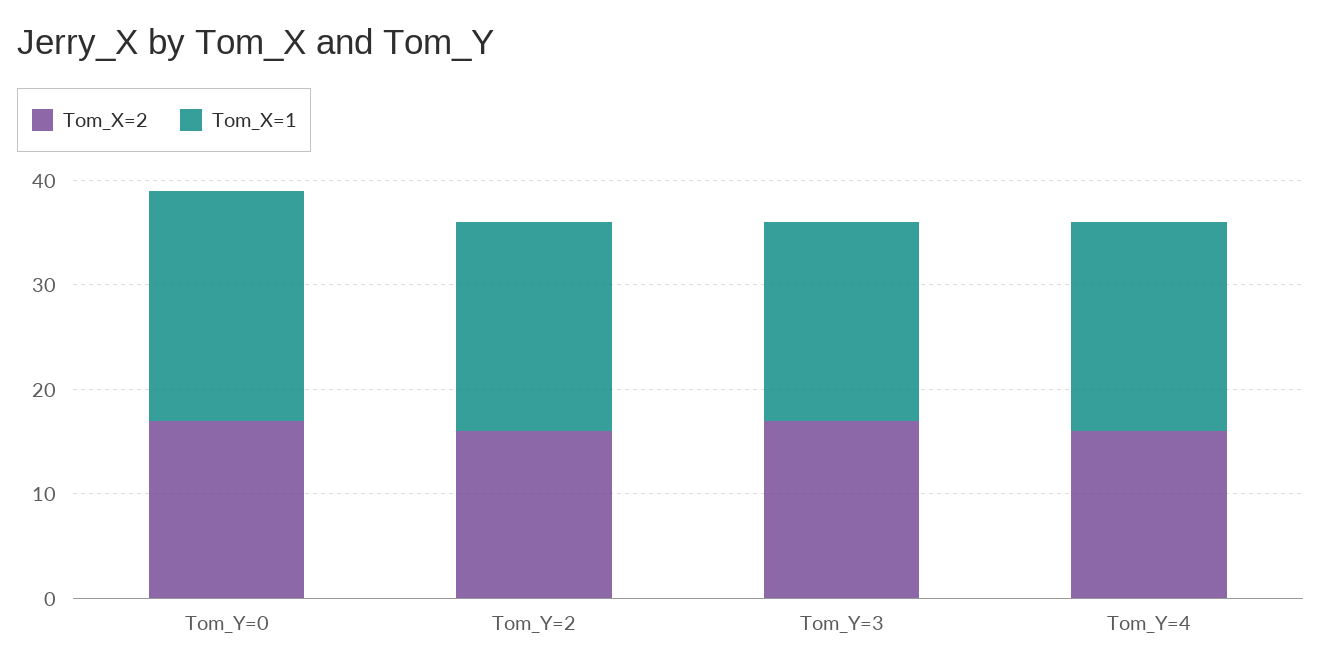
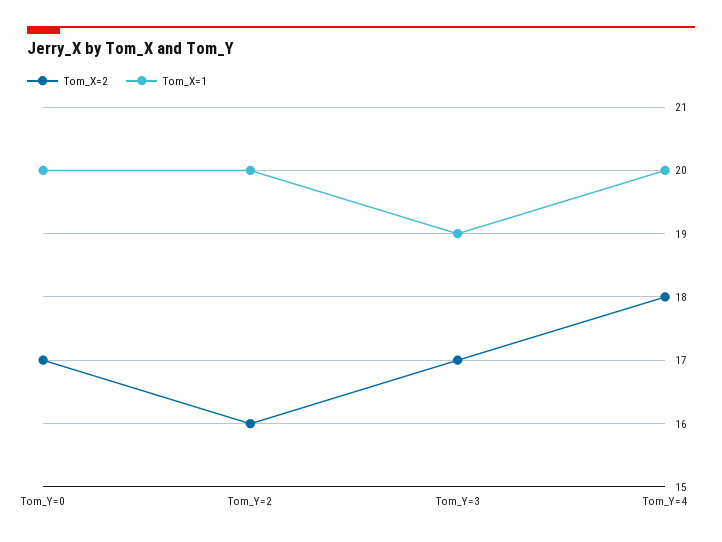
  {
    "Tom_X=2": {
      "Tom_Y=0": 17,
      "Tom_Y=2": 16,
      "Tom_Y=3": 17,
-     "Tom_Y=4": 16
+     "Tom_Y=4": 18
    },
    "Tom_X=1": {
-     "Tom_Y=0": 22,
+     "Tom_Y=0": 20,
      "Tom_Y=2": 20,
      "Tom_Y=3": 19,
      "Tom_Y=4": 20
    }
  }

